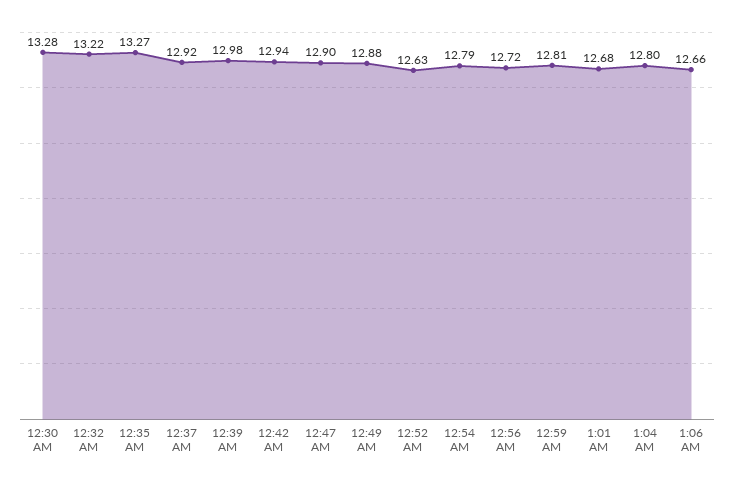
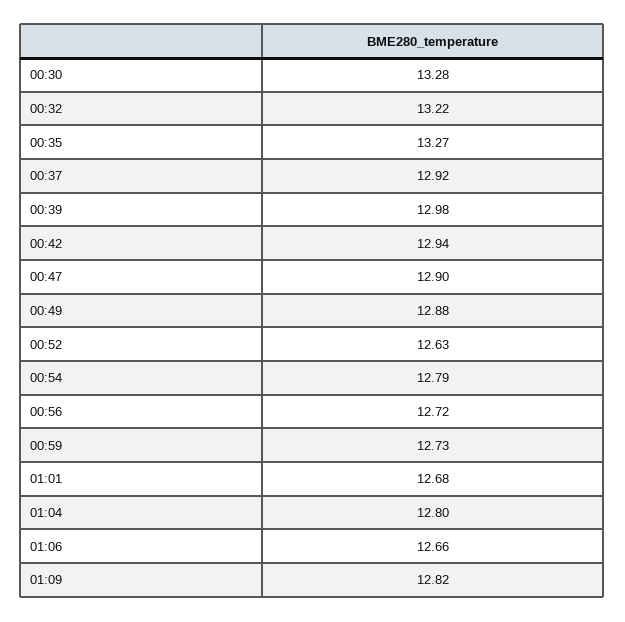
  {
    "12:30 AM": 13.28,
    "12:32 AM": 13.22,
    "12:35 AM": 13.27,
    "12:37 AM": 12.92,
    "12:39 AM": 12.98,
    "12:42 AM": 12.94,
    "12:47 AM": 12.9,
    "12:49 AM": 12.88,
    "12:52 AM": 12.63,
    "12:54 AM": 12.79,
    "12:56 AM": 12.72,
-   "12:59 AM": 12.81,
+   "12:59 AM": 12.73,
    "1:01 AM": 12.68,
    "1:04 AM": 12.8,
-   "1:06 AM": 12.66
+   "1:06 AM": 12.66,
+   "01:09": 12.82
  }

